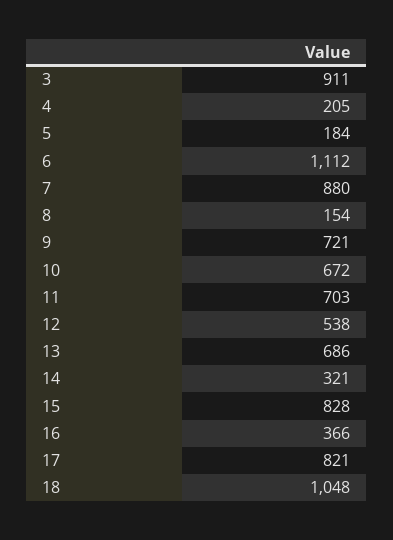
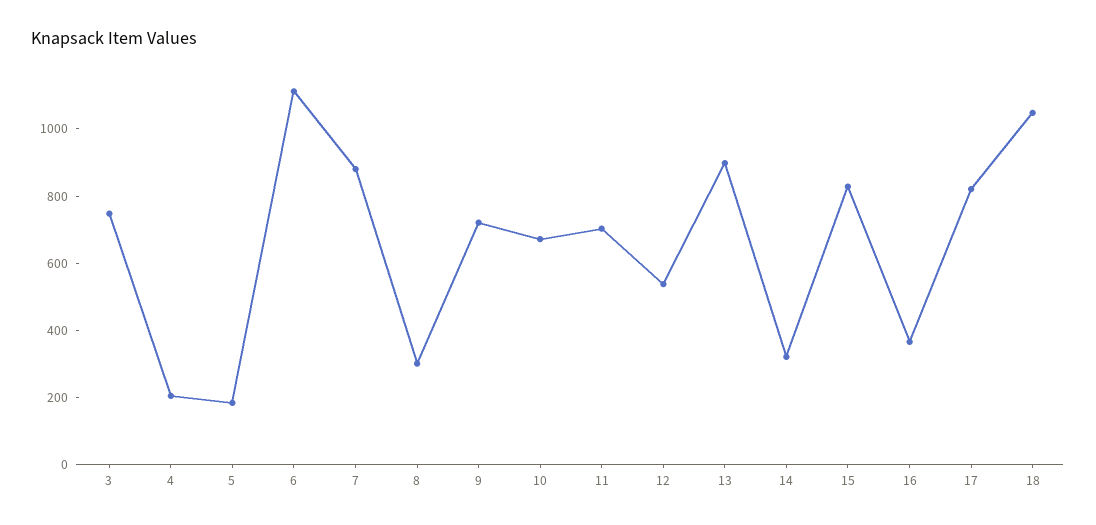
  {
-   "3": 911,
+   "3": 750,
    "4": 205,
    "5": 184,
    "6": 1112,
    "7": 880,
-   "8": 154,
+   "8": 300,
    "9": 721,
    "10": 672,
    "11": 703,
    "12": 538,
-   "13": 686,
+   "13": 900,
    "14": 321,
    "15": 828,
    "16": 366,
    "17": 821,
    "18": 1048
  }

